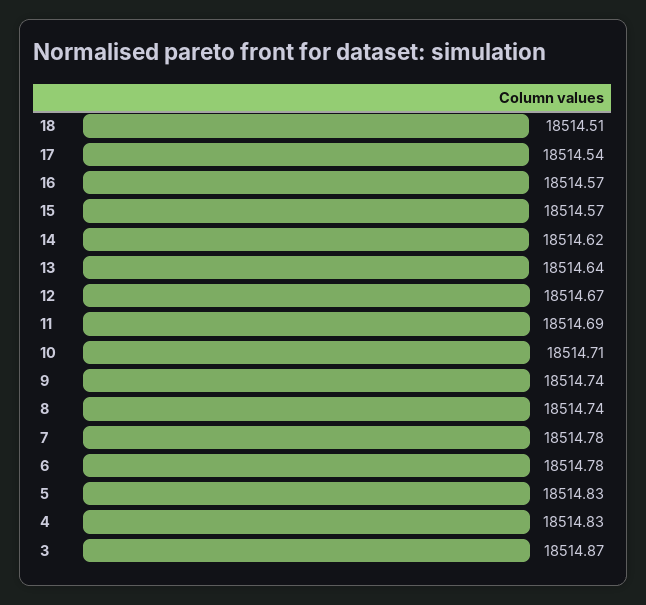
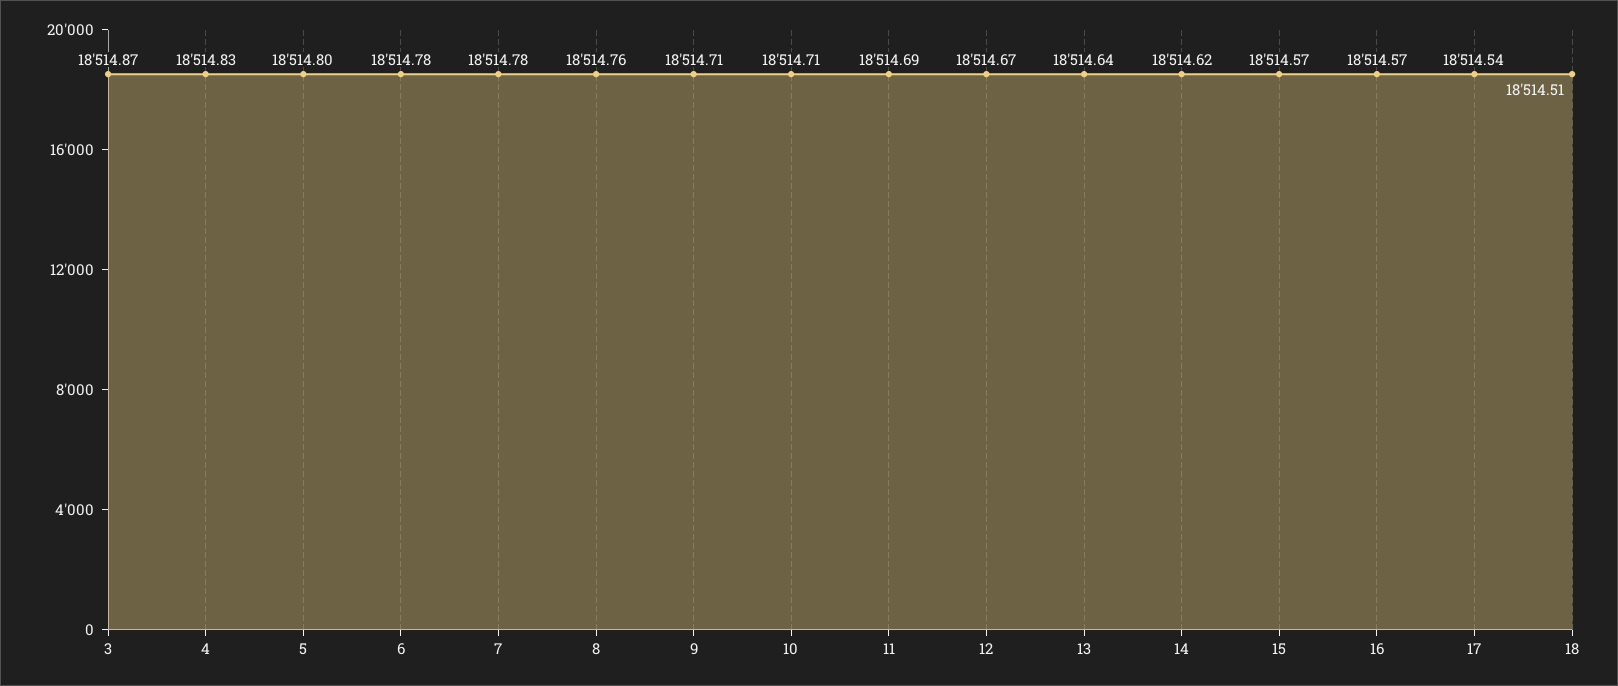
  {
    "18": 18514.51,
    "17": 18514.54,
    "16": 18514.57,
    "15": 18514.57,
    "14": 18514.62,
    "13": 18514.64,
    "12": 18514.67,
    "11": 18514.69,
    "10": 18514.71,
-   "9": 18514.74,
+   "9": 18514.71,
-   "8": 18514.74,
+   "8": 18514.76,
    "7": 18514.78,
    "6": 18514.78,
-   "5": 18514.83,
+   "5": 18514.8,
    "4": 18514.83,
    "3": 18514.87
  }

